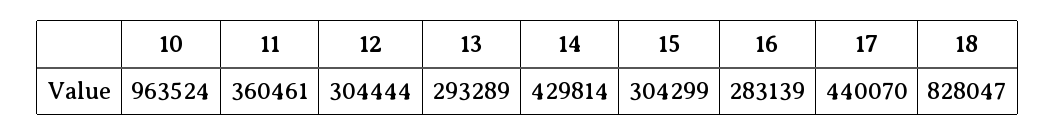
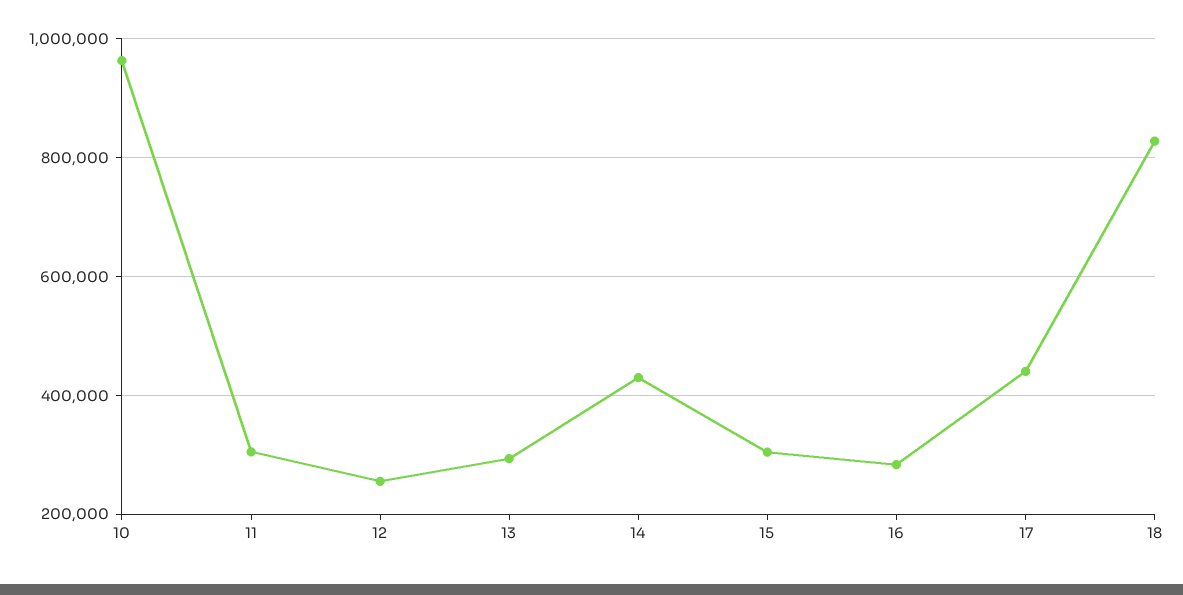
  {
    "10": 963524,
-   "11": 360461,
+   "11": 300000,
-   "12": 304444,
+   "12": 260000,
    "13": 293289,
    "14": 429814,
    "15": 304299,
    "16": 283139,
    "17": 440070,
    "18": 828047
  }

